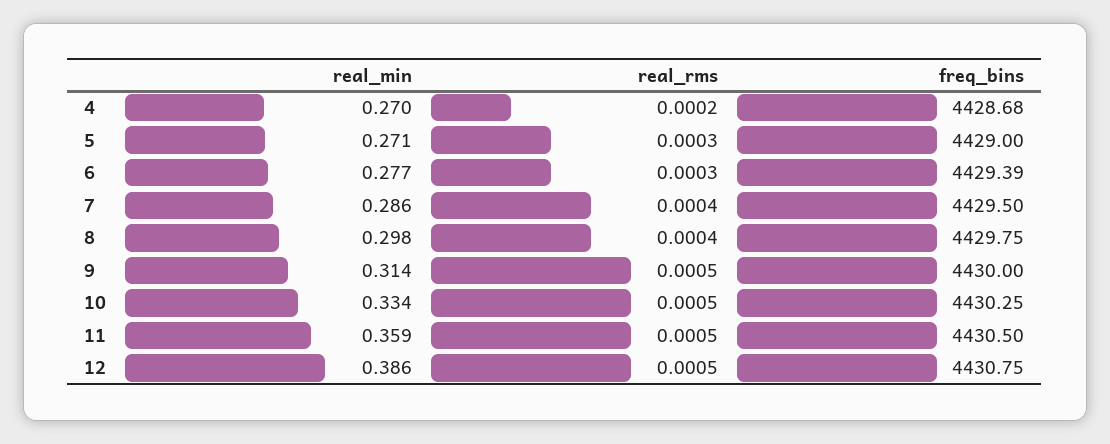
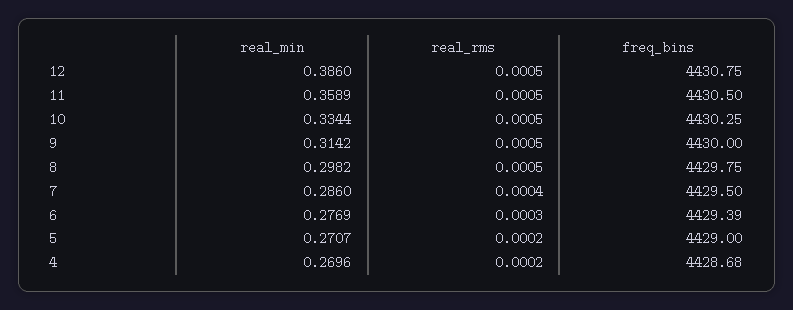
  {
    "real_min": {
      "4": 0.2696,
      "5": 0.2707,
      "6": 0.2769,
      "7": 0.286,
      "8": 0.2982,
      "9": 0.3142,
      "10": 0.3344,
      "11": 0.3589,
      "12": 0.386
    },
    "real_rms": {
      "4": 0.0002,
-     "5": 0.0003,
+     "5": 0.0002,
      "6": 0.0003,
      "7": 0.0004,
-     "8": 0.0004,
+     "8": 0.0005,
      "9": 0.0005,
      "10": 0.0005,
      "11": 0.0005,
      "12": 0.0005
    },
    "freq_bins": {
      "4": 4428.68,
      "5": 4429,
      "6": 4429.39,
      "7": 4429.5,
      "8": 4429.75,
      "9": 4430,
      "10": 4430.25,
      "11": 4430.5,
      "12": 4430.75
    }
  }

